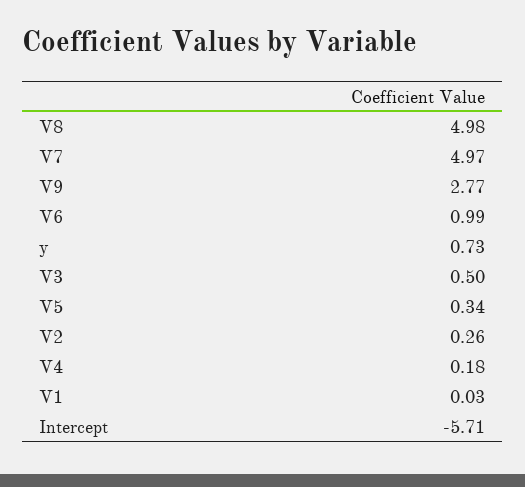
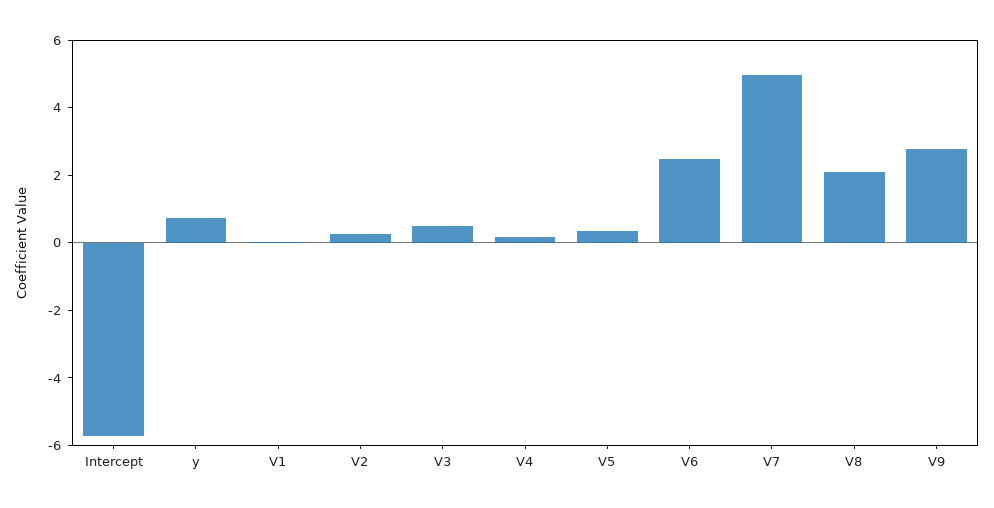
  {
-   "V8": 4.98,
+   "V8": 2,
    "V7": 4.97,
    "V9": 2.77,
-   "V6": 0.99,
+   "V6": 2.5,
    "y": 0.73,
    "V3": 0.5,
    "V5": 0.34,
    "V2": 0.26,
    "V4": 0.18,
    "V1": 0.03,
    "Intercept": -5.71
  }

